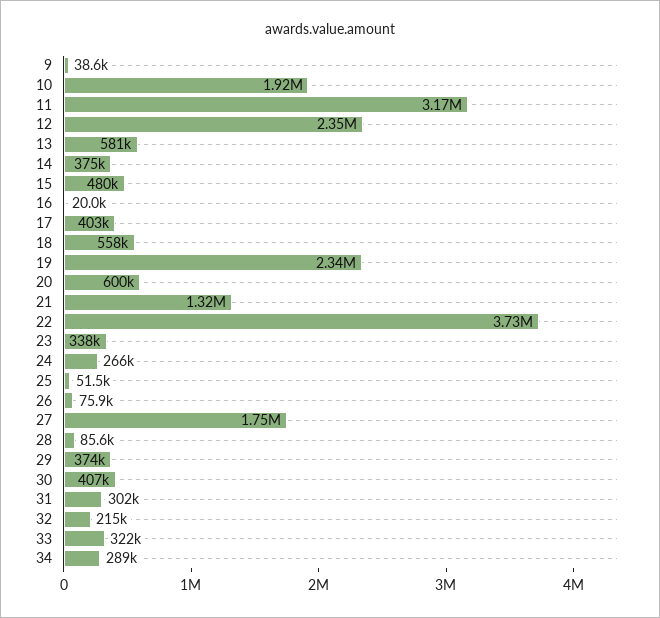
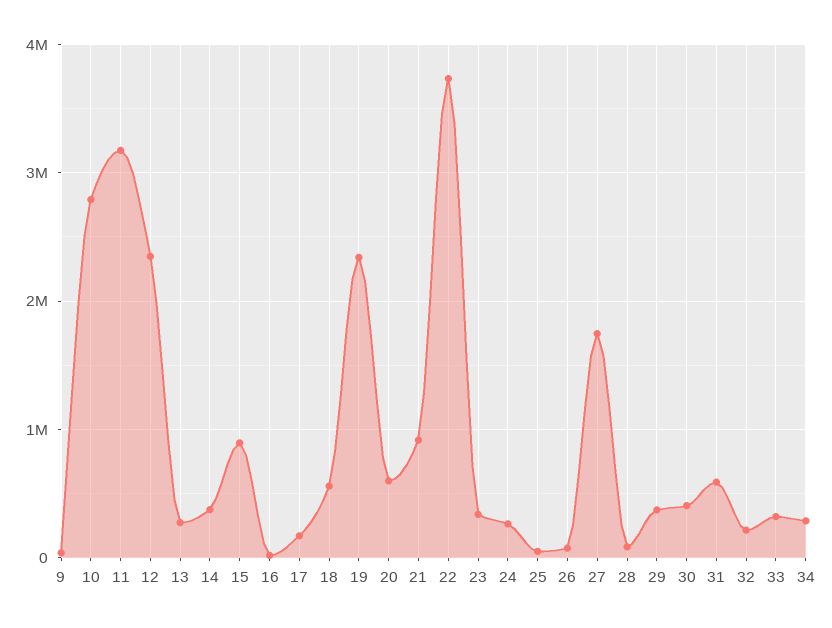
  {
    "9": 38600,
-   "10": 1920000,
+   "10": 2800000,
    "11": 3170000,
    "12": 2350000,
-   "13": 581000,
+   "13": 300000,
    "14": 375000,
-   "15": 480000,
+   "15": 900000,
    "16": 20000,
-   "17": 403000,
+   "17": 200000,
    "18": 558000,
    "19": 2340000,
    "20": 600000,
-   "21": 1320000,
+   "21": 900000,
    "22": 3730000,
    "23": 338000,
    "24": 266000,
    "25": 51500,
    "26": 75900,
    "27": 1750000,
    "28": 85600,
    "29": 374000,
    "30": 407000,
-   "31": 302000,
+   "31": 600000,
    "32": 215000,
    "33": 322000,
    "34": 289000
  }

